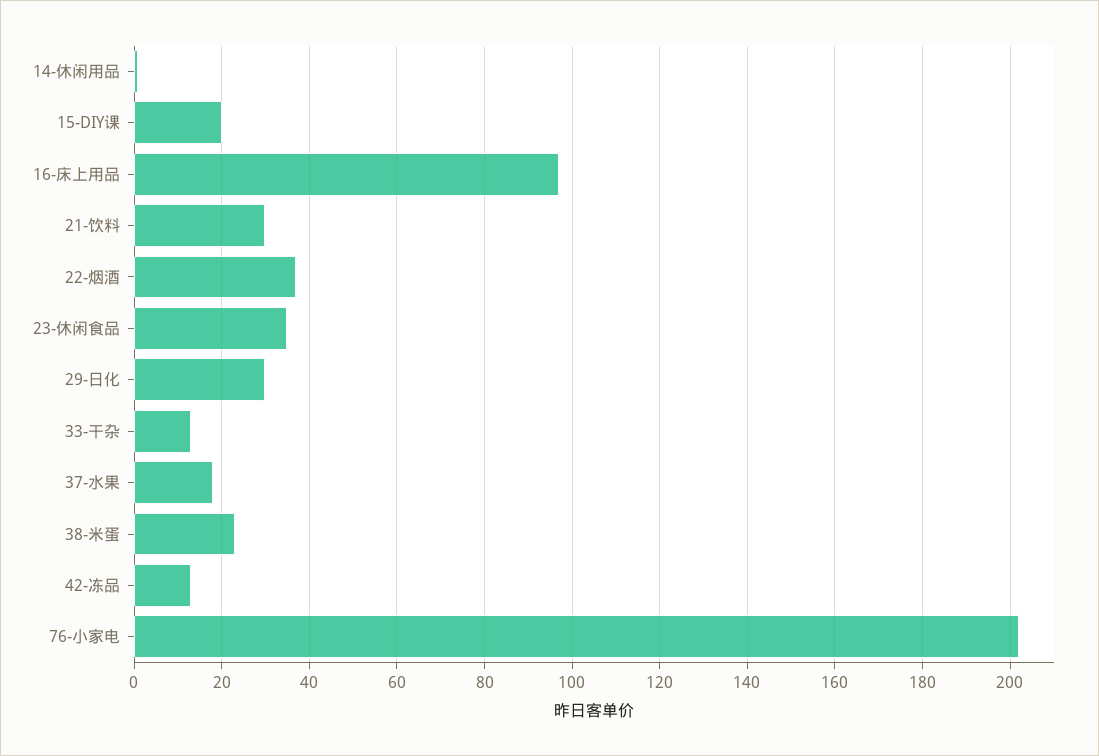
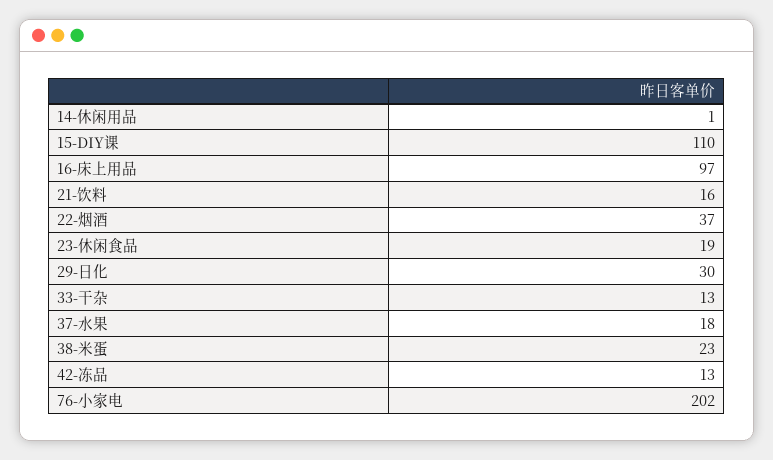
  {
    "14-休闲用品": 1,
-   "15-DIY课": 20,
+   "15-DIY课": 110,
    "16-床上用品": 97,
-   "21-饮料": 30,
+   "21-饮料": 16,
    "22-烟酒": 37,
-   "23-休闲食品": 35,
+   "23-休闲食品": 19,
    "29-日化": 30,
    "33-干杂": 13,
    "37-水果": 18,
    "38-米蛋": 23,
    "42-冻品": 13,
    "76-小家电": 202
  }

